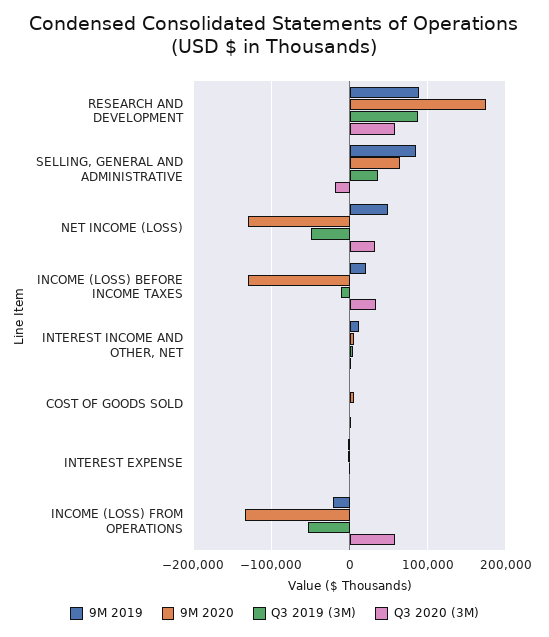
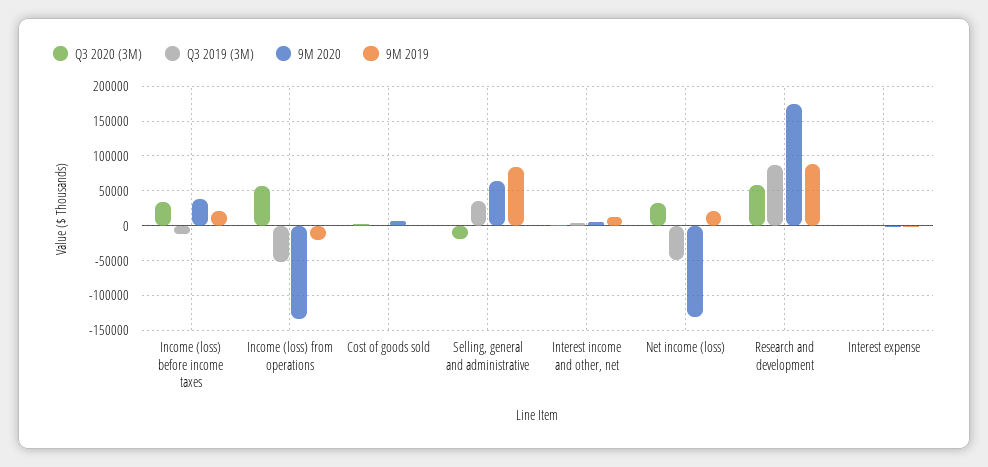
  {
    "9M 2019": {
      "RESEARCH AND DEVELOPMENT": 90000,
      "SELLING, GENERAL AND ADMINISTRATIVE": 80000,
-     "NET INCOME (LOSS)": 50000,
+     "NET INCOME (LOSS)": 20000,
      "INCOME (LOSS) BEFORE INCOME TAXES": 20000,
      "INTEREST INCOME AND OTHER, NET": 10000,
      "COST OF GOODS SOLD": 0,
      "INTEREST EXPENSE": 0,
      "INCOME (LOSS) FROM OPERATIONS": -20000
    },
    "9M 2020": {
      "RESEARCH AND DEVELOPMENT": 170000,
      "SELLING, GENERAL AND ADMINISTRATIVE": 60000,
      "NET INCOME (LOSS)": -130000,
-     "INCOME (LOSS) BEFORE INCOME TAXES": -130000,
+     "INCOME (LOSS) BEFORE INCOME TAXES": 40000,
      "INTEREST INCOME AND OTHER, NET": 10000,
      "COST OF GOODS SOLD": 10000,
      "INTEREST EXPENSE": 0,
      "INCOME (LOSS) FROM OPERATIONS": -130000
    },
    "Q3 2019 (3M)": {
      "RESEARCH AND DEVELOPMENT": 90000,
      "SELLING, GENERAL AND ADMINISTRATIVE": 40000,
      "NET INCOME (LOSS)": -50000,
      "INCOME (LOSS) BEFORE INCOME TAXES": -10000,
      "INTEREST INCOME AND OTHER, NET": 0,
      "COST OF GOODS SOLD": 0,
      "INTEREST EXPENSE": 0,
      "INCOME (LOSS) FROM OPERATIONS": -50000
    },
    "Q3 2020 (3M)": {
      "RESEARCH AND DEVELOPMENT": 60000,
      "SELLING, GENERAL AND ADMINISTRATIVE": -20000,
      "NET INCOME (LOSS)": 30000,
      "INCOME (LOSS) BEFORE INCOME TAXES": 30000,
      "INTEREST INCOME AND OTHER, NET": 0,
      "COST OF GOODS SOLD": 0,
      "INTEREST EXPENSE": 0,
      "INCOME (LOSS) FROM OPERATIONS": 60000
    }
  }

